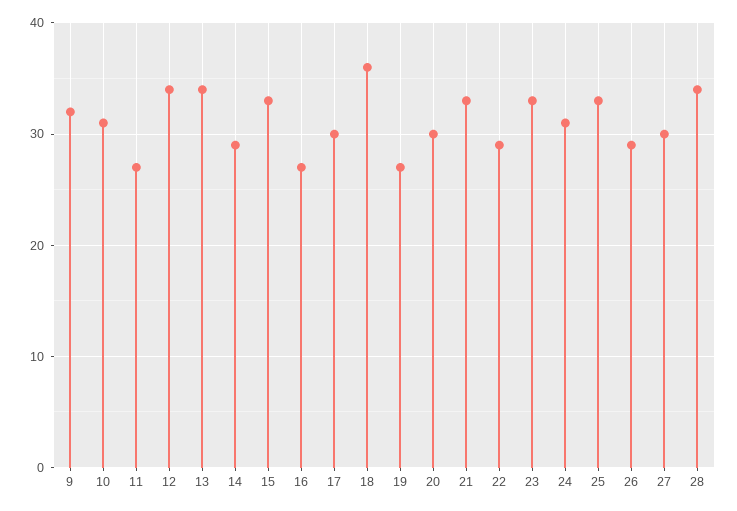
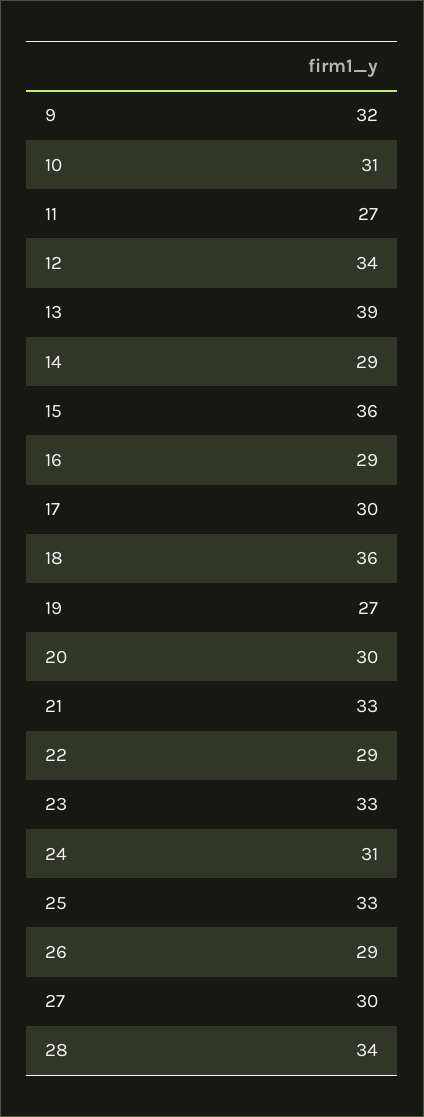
  {
    "9": 32,
    "10": 31,
    "11": 27,
    "12": 34,
-   "13": 34,
+   "13": 39,
    "14": 29,
-   "15": 33,
+   "15": 36,
-   "16": 27,
+   "16": 29,
    "17": 30,
    "18": 36,
    "19": 27,
    "20": 30,
    "21": 33,
    "22": 29,
    "23": 33,
    "24": 31,
    "25": 33,
    "26": 29,
    "27": 30,
    "28": 34
  }

